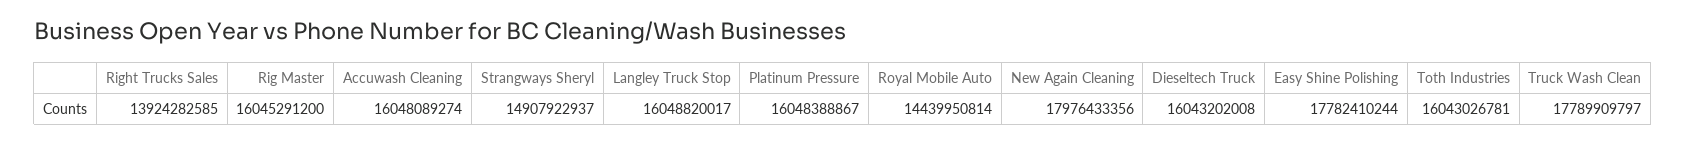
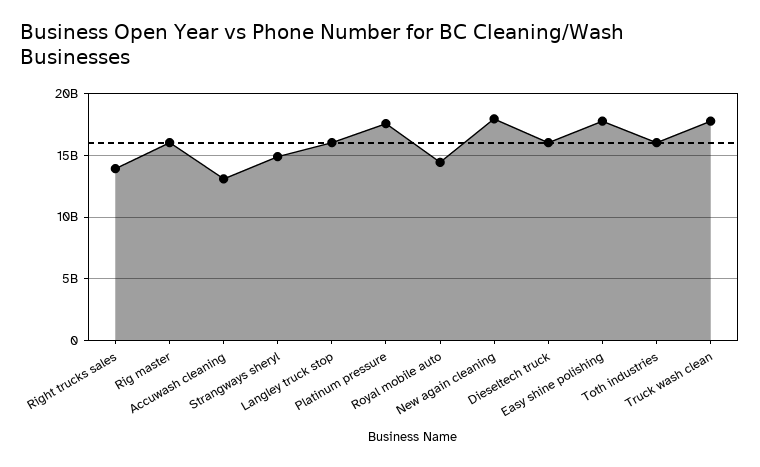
  {
    "Right Trucks Sales": 13924282585,
    "Rig Master": 16045291200,
-   "Accuwash Cleaning": 16048089274,
+   "Accuwash Cleaning": 13000000000,
    "Strangways Sheryl": 14907922937,
    "Langley Truck Stop": 16048820017,
-   "Platinum Pressure": 16048388867,
+   "Platinum Pressure": 17500000000,
    "Royal Mobile Auto": 14439950814,
    "New Again Cleaning": 17976433356,
    "Dieseltech Truck": 16043202008,
    "Easy Shine Polishing": 17782410244,
    "Toth Industries": 16043026781,
    "Truck Wash Clean": 17789909797
  }

